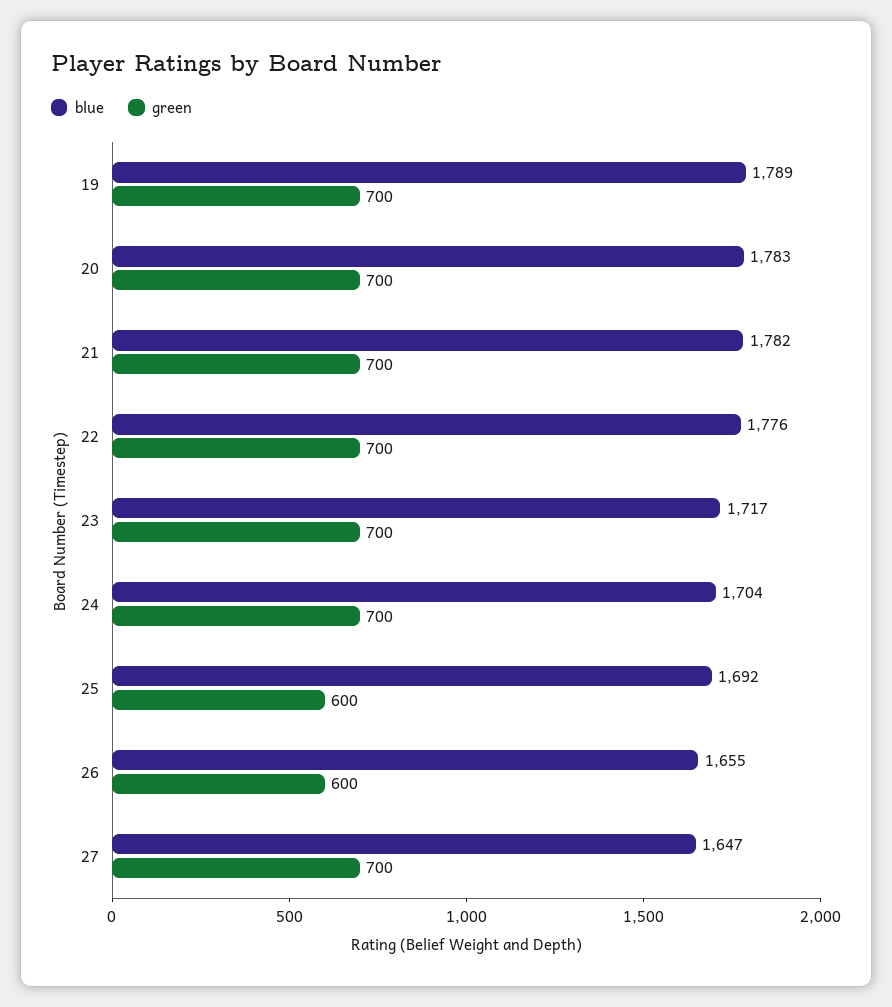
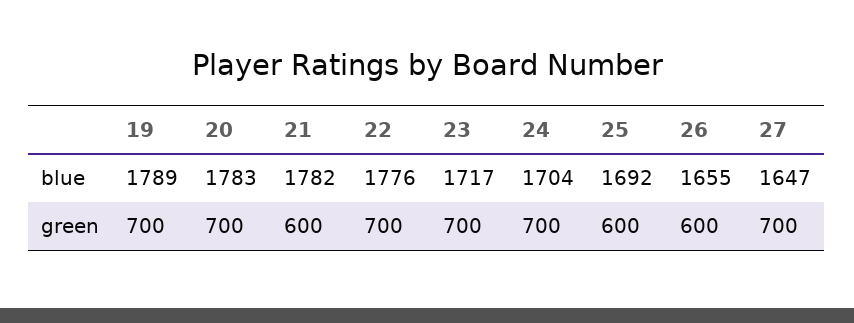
  {
    "blue": {
      "19": 1789,
      "20": 1783,
      "21": 1782,
      "22": 1776,
      "23": 1717,
      "24": 1704,
      "25": 1692,
      "26": 1655,
      "27": 1647
    },
    "green": {
      "19": 700,
      "20": 700,
-     "21": 700,
+     "21": 600,
      "22": 700,
      "23": 700,
      "24": 700,
      "25": 600,
      "26": 600,
      "27": 700
    }
  }

